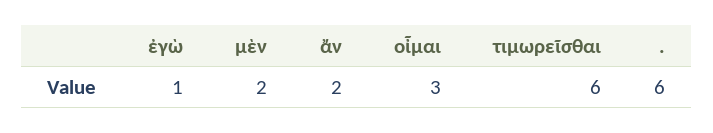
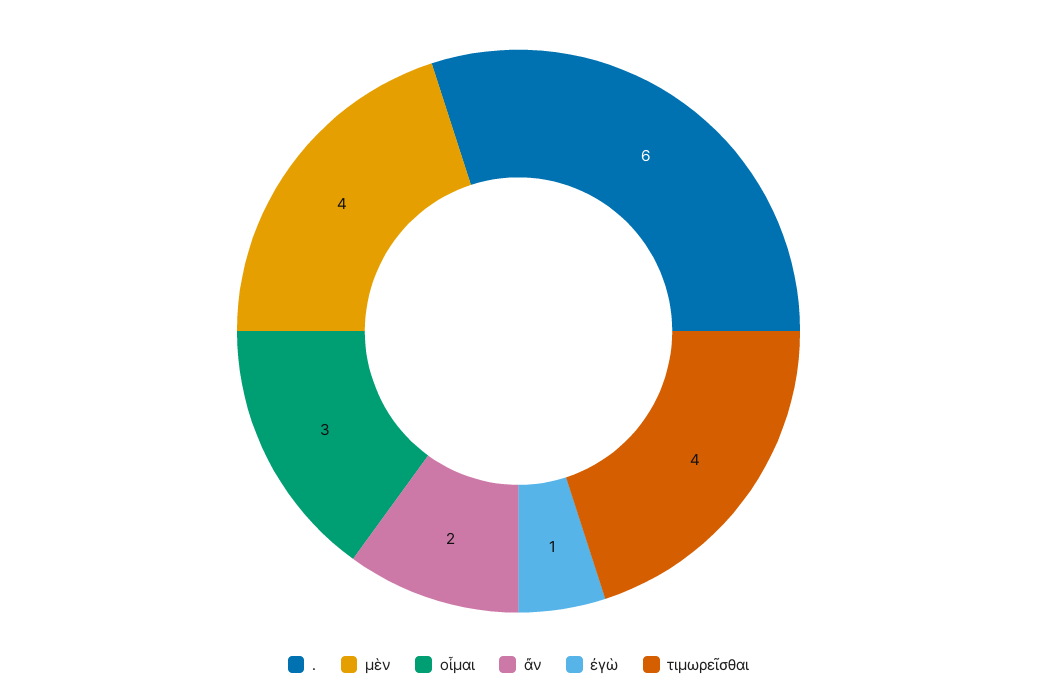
  {
    "ἐγὼ": 1,
-   "μὲν": 2,
+   "μὲν": 4,
    "ἄν": 2,
    "οἶμαι": 3,
-   "τιμωρεῖσθαι": 6,
+   "τιμωρεῖσθαι": 4,
    ".": 6
  }

